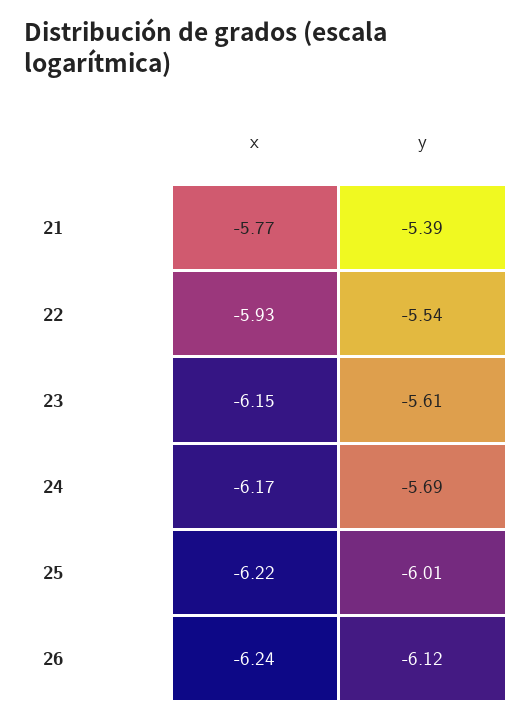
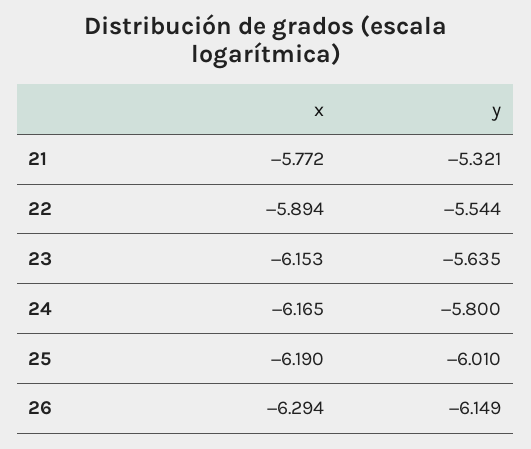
  {
    "x": {
      "21": -5.772,
-     "22": -5.93,
+     "22": -5.894,
      "23": -6.153,
      "24": -6.165,
-     "25": -6.22,
+     "25": -6.19,
-     "26": -6.24
+     "26": -6.294
    },
    "y": {
-     "21": -5.39,
+     "21": -5.321,
      "22": -5.544,
-     "23": -5.61,
+     "23": -5.635,
-     "24": -5.69,
+     "24": -5.8,
      "25": -6.01,
-     "26": -6.12
+     "26": -6.149
    }
  }

